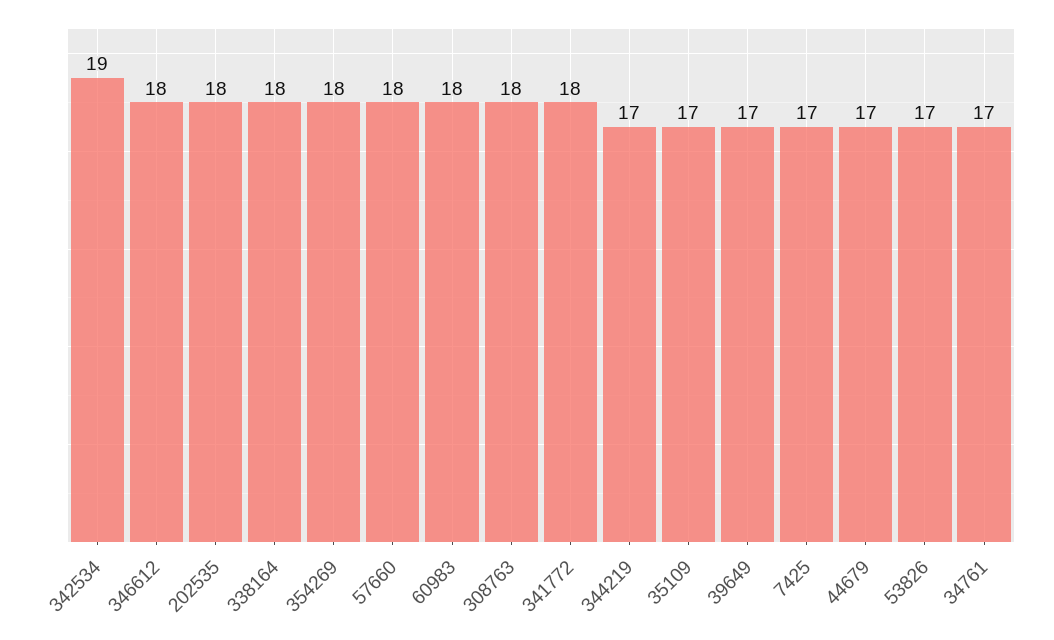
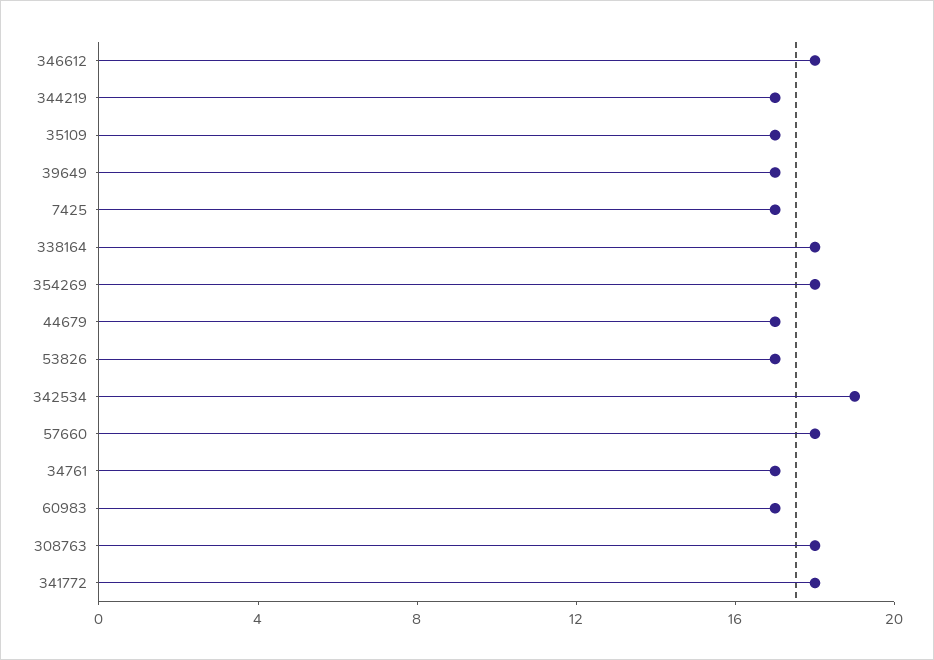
  {
    "342534": 19,
    "346612": 18,
-   "202535": 18,
    "338164": 18,
    "354269": 18,
    "57660": 18,
-   "60983": 18,
+   "60983": 17,
    "308763": 18,
    "341772": 18,
    "344219": 17,
    "35109": 17,
    "39649": 17,
    "7425": 17,
    "44679": 17,
    "53826": 17,
    "34761": 17
  }

